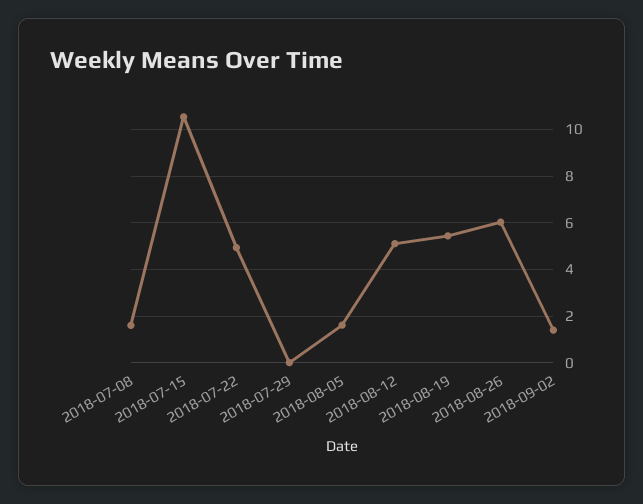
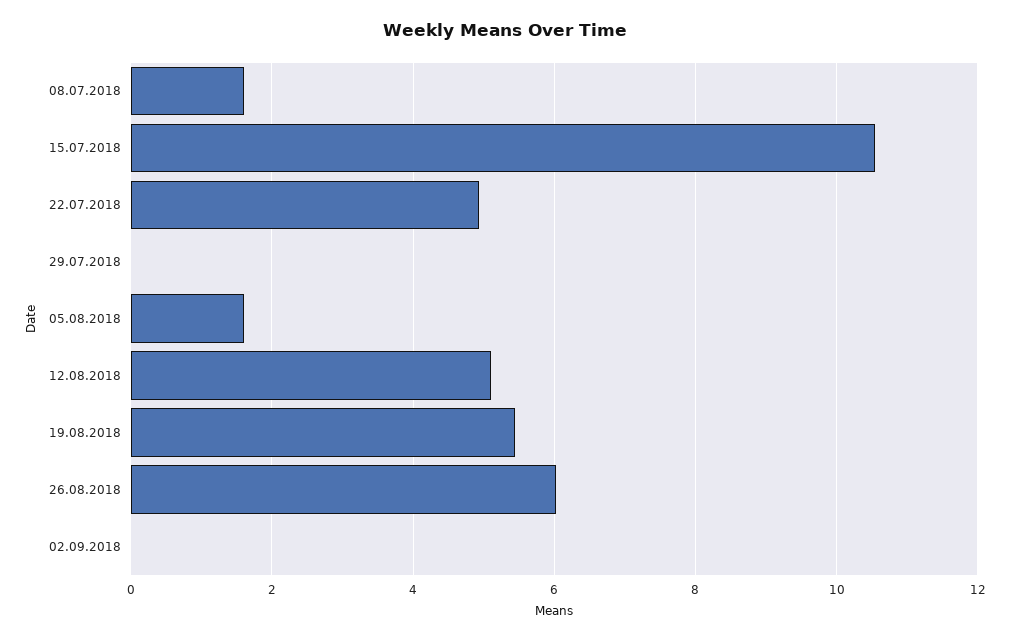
  {
    "2018-07-08": 1.6,
    "2018-07-15": 10.6,
    "2018-07-22": 5,
    "2018-07-29": 0,
    "2018-08-05": 1.6,
    "2018-08-12": 5.2,
    "2018-08-19": 5.4,
    "2018-08-26": 6,
-   "2018-09-02": 1.5
+   "2018-09-02": 0
  }

